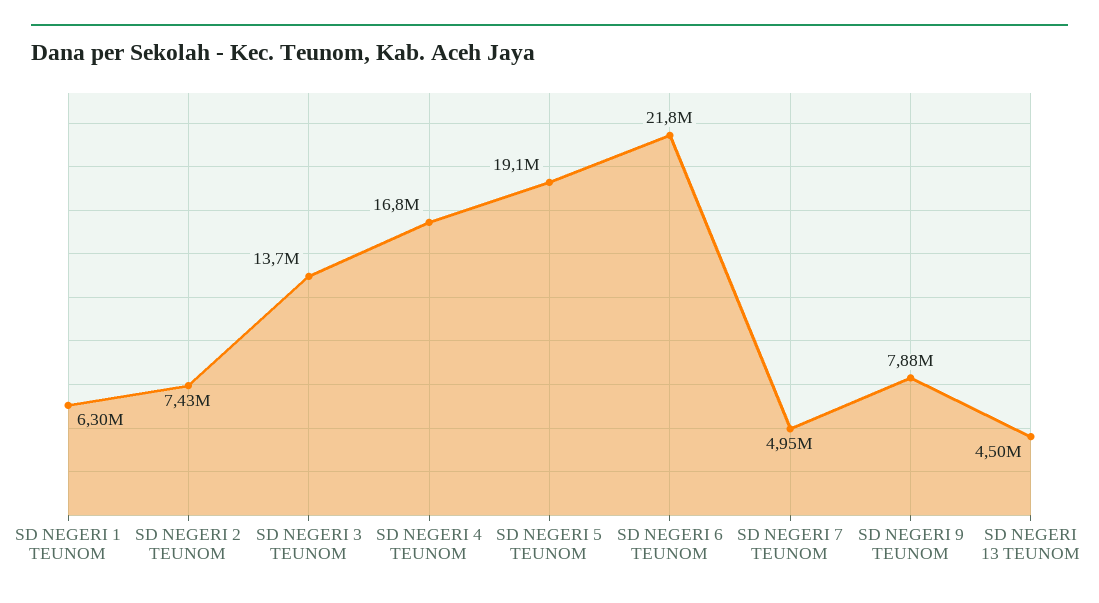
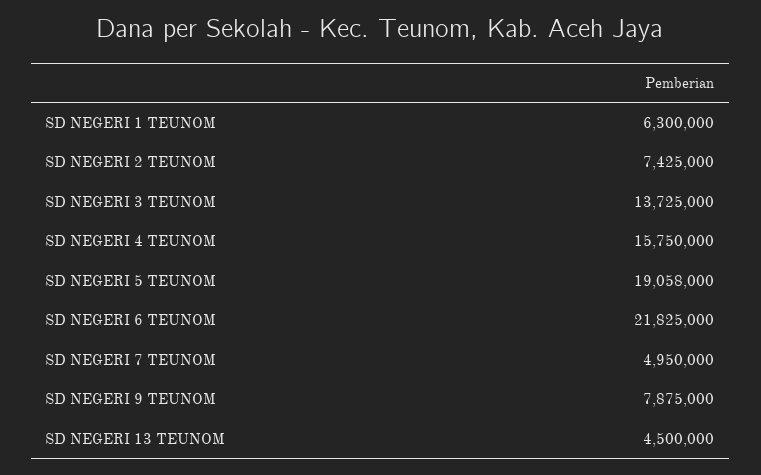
  {
    "SD NEGERI 1 TEUNOM": 6300000,
    "SD NEGERI 2 TEUNOM": 7425000,
    "SD NEGERI 3 TEUNOM": 13725000,
-   "SD NEGERI 4 TEUNOM": 16800000,
+   "SD NEGERI 4 TEUNOM": 15750000,
    "SD NEGERI 5 TEUNOM": 19058000,
    "SD NEGERI 6 TEUNOM": 21825000,
    "SD NEGERI 7 TEUNOM": 4950000,
    "SD NEGERI 9 TEUNOM": 7875000,
    "SD NEGERI 13 TEUNOM": 4500000
  }

